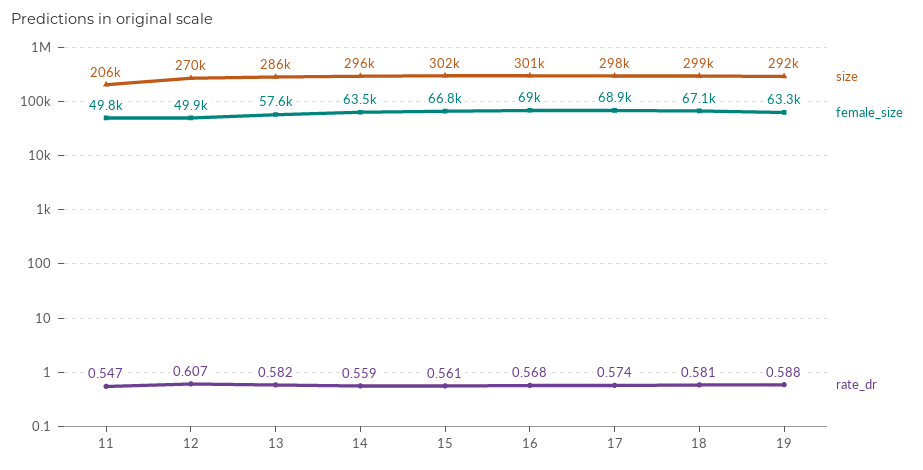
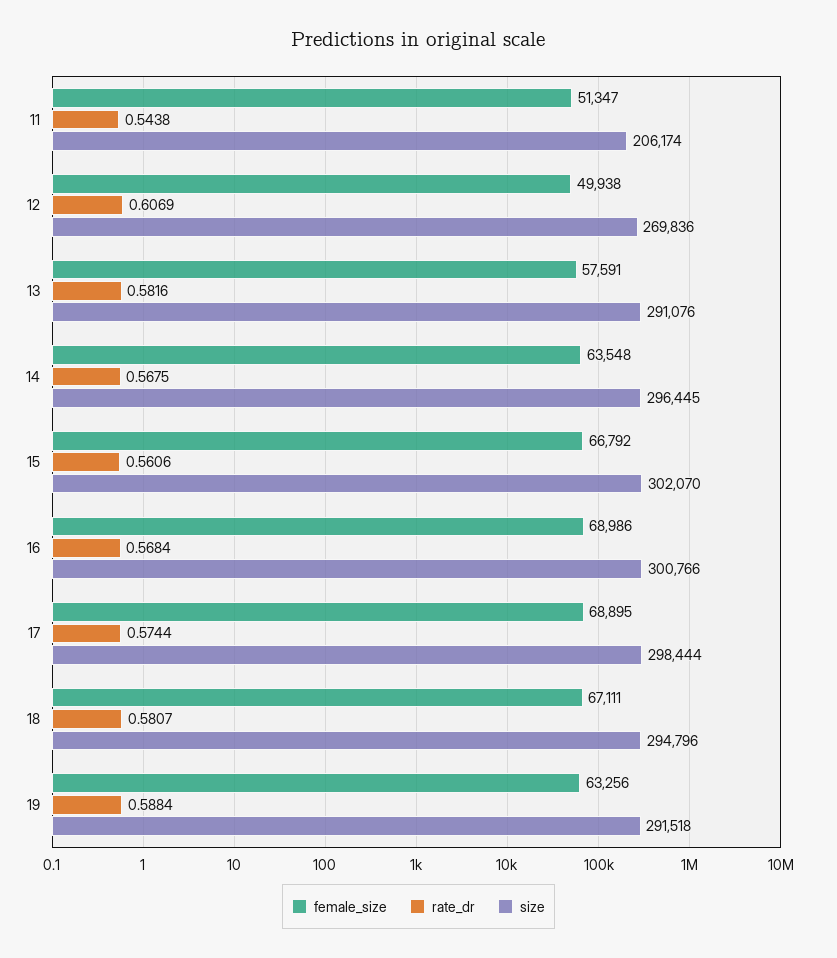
  {
    "size": {
      "11": 206174,
      "12": 269836,
-     "13": 286000,
+     "13": 291076,
      "14": 296445,
      "15": 302070,
      "16": 300766,
      "17": 298444,
-     "18": 299000,
+     "18": 294796,
      "19": 291518
    },
    "female_size": {
-     "11": 49800,
+     "11": 51347,
      "12": 49938,
      "13": 57591,
      "14": 63548,
      "15": 66792,
      "16": 68986,
      "17": 68895,
      "18": 67111,
      "19": 63256
    },
    "rate_dr": {
-     "11": 0.547,
+     "11": 0.5438,
      "12": 0.6069,
      "13": 0.5816,
-     "14": 0.559,
+     "14": 0.5675,
      "15": 0.5606,
      "16": 0.5684,
      "17": 0.5744,
      "18": 0.5807,
      "19": 0.5884
    }
  }

